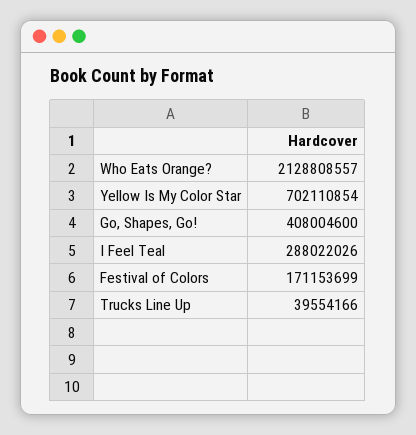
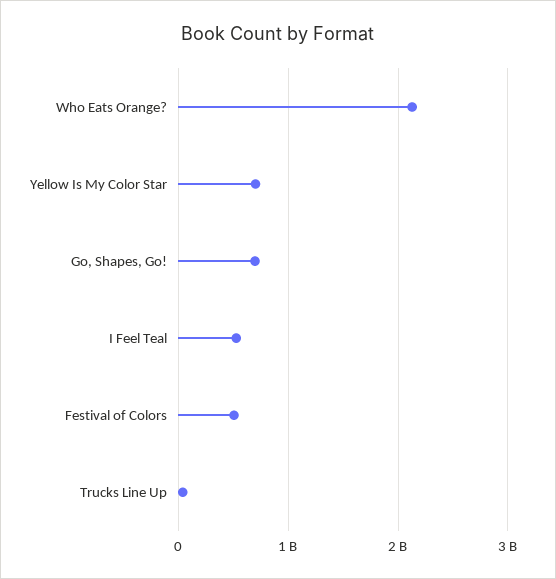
  {
    "Who Eats Orange?": 2128808557,
    "Yellow Is My Color Star": 702110854,
-   "Go, Shapes, Go!": 408004600,
+   "Go, Shapes, Go!": 700000000,
-   "I Feel Teal": 288022026,
+   "I Feel Teal": 500000000,
-   "Festival of Colors": 171153699,
+   "Festival of Colors": 500000000,
    "Trucks Line Up": 39554166
  }

